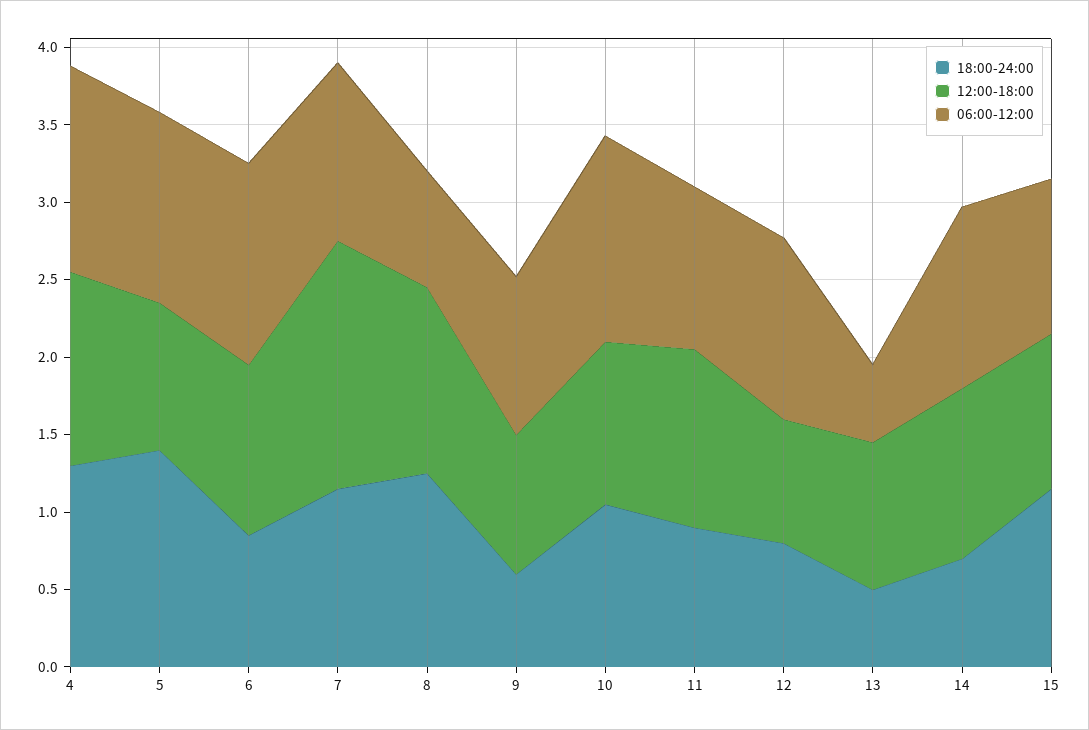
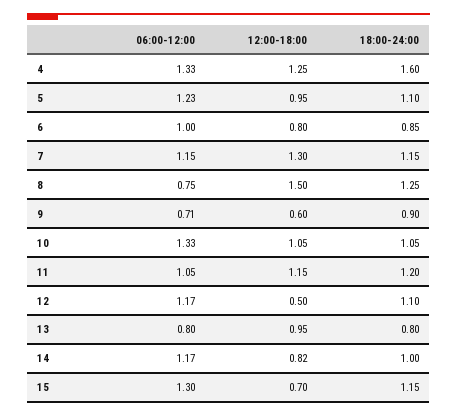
  {
    "18:00-24:00": {
-     "4": 1.3,
+     "4": 1.6,
-     "5": 1.4,
+     "5": 1.1,
      "6": 0.85,
      "7": 1.15,
      "8": 1.25,
-     "9": 0.6,
+     "9": 0.9,
      "10": 1.05,
-     "11": 0.9,
+     "11": 1.2,
-     "12": 0.8,
+     "12": 1.1,
-     "13": 0.5,
+     "13": 0.8,
-     "14": 0.7,
+     "14": 1,
      "15": 1.15
    },
    "12:00-18:00": {
      "4": 1.25,
      "5": 0.95,
-     "6": 1.1,
+     "6": 0.8,
-     "7": 1.6,
+     "7": 1.3,
-     "8": 1.2,
+     "8": 1.5,
-     "9": 0.9,
+     "9": 0.6,
      "10": 1.05,
      "11": 1.15,
-     "12": 0.8,
+     "12": 0.5,
      "13": 0.95,
-     "14": 1.1,
+     "14": 0.82,
-     "15": 1
+     "15": 0.7
    },
    "06:00-12:00": {
      "4": 1.33,
      "5": 1.23,
-     "6": 1.3,
+     "6": 1,
      "7": 1.15,
      "8": 0.75,
-     "9": 1,
+     "9": 0.71,
      "10": 1.33,
      "11": 1.05,
      "12": 1.17,
-     "13": 0.5,
+     "13": 0.8,
      "14": 1.17,
-     "15": 1
+     "15": 1.3
    }
  }

